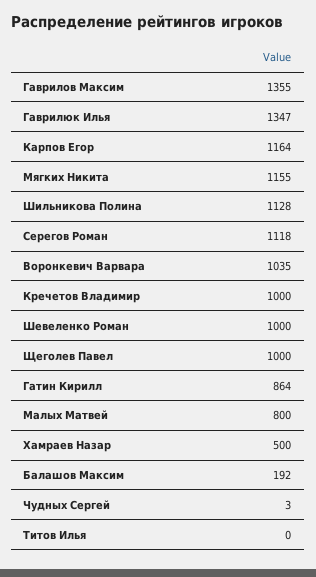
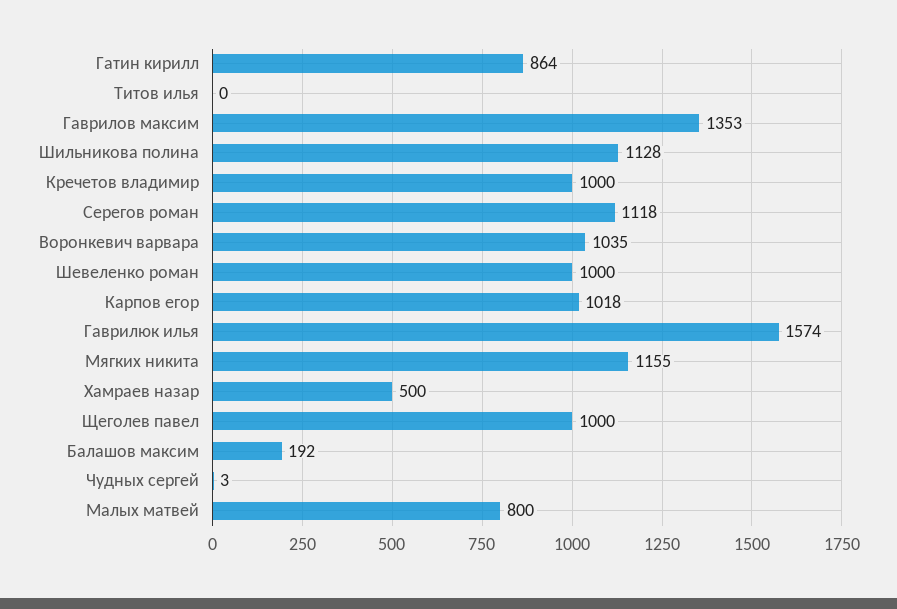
  {
-   "Гаврилов Максим": 1355,
+   "Гаврилов Максим": 1353,
-   "Гаврилюк Илья": 1347,
+   "Гаврилюк Илья": 1574,
-   "Карпов Егор": 1164,
+   "Карпов Егор": 1018,
    "Мягких Никита": 1155,
    "Шильникова Полина": 1128,
    "Серегов Роман": 1118,
    "Воронкевич Варвара": 1035,
    "Кречетов Владимир": 1000,
    "Шевеленко Роман": 1000,
    "Щеголев Павел": 1000,
    "Гатин Кирилл": 864,
    "Малых Матвей": 800,
    "Хамраев Назар": 500,
    "Балашов Максим": 192,
    "Чудных Сергей": 3,
    "Титов Илья": 0
  }

